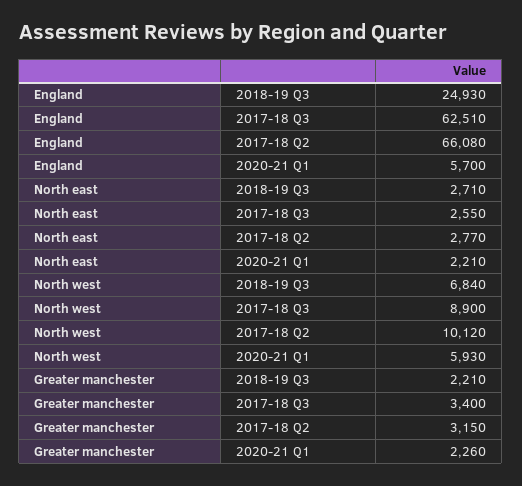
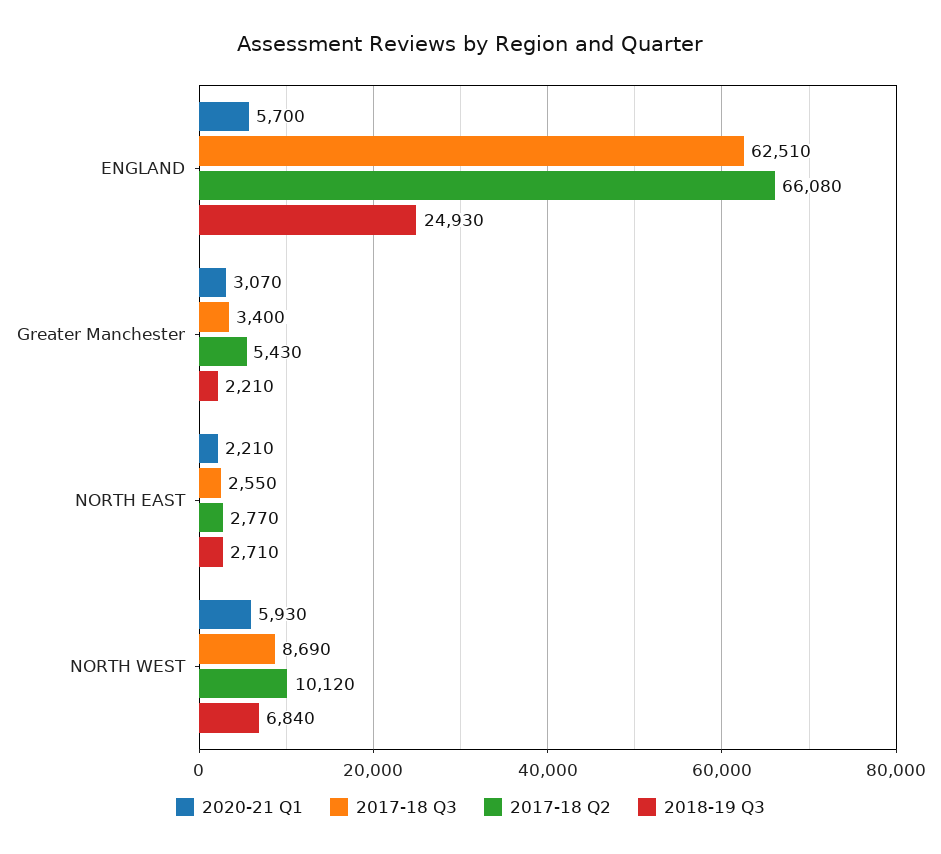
  {
    "2018-19 Q3": {
      "England": 24930,
      "North east": 2710,
      "North west": 6840,
      "Greater manchester": 2210
    },
    "2017-18 Q3": {
      "England": 62510,
      "North east": 2550,
-     "North west": 8900,
+     "North west": 8690,
      "Greater manchester": 3400
    },
    "2017-18 Q2": {
      "England": 66080,
      "North east": 2770,
      "North west": 10120,
-     "Greater manchester": 3150
+     "Greater manchester": 5430
    },
    "2020-21 Q1": {
      "England": 5700,
      "North east": 2210,
      "North west": 5930,
-     "Greater manchester": 2260
+     "Greater manchester": 3070
    }
  }

